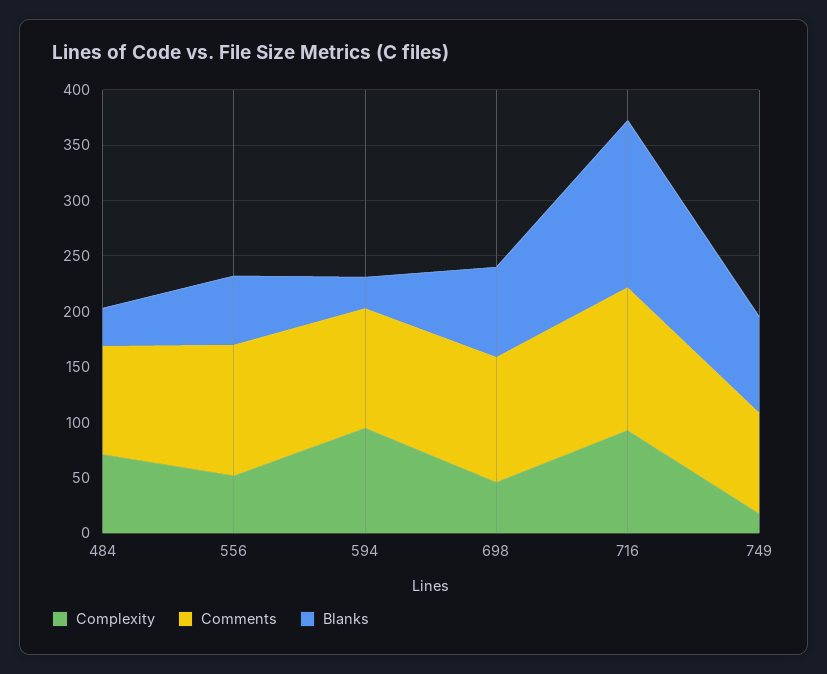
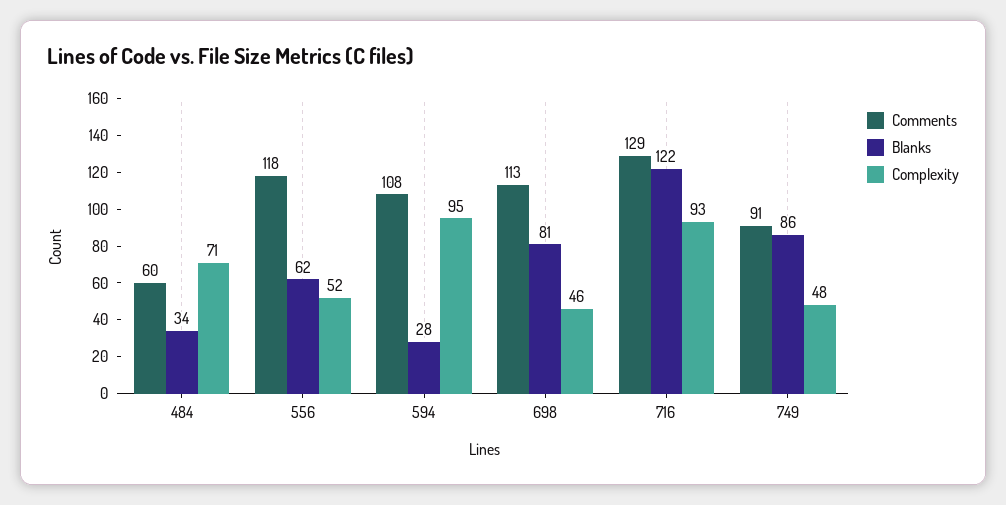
  {
    "Complexity": {
      "484": 71,
      "556": 52,
      "594": 95,
      "698": 46,
      "716": 93,
-     "749": 20
+     "749": 48
    },
    "Comments": {
-     "484": 100,
+     "484": 60,
      "556": 118,
      "594": 108,
      "698": 113,
      "716": 129,
      "749": 91
    },
    "Blanks": {
      "484": 34,
      "556": 62,
      "594": 28,
      "698": 81,
-     "716": 150,
+     "716": 122,
      "749": 86
    }
  }

